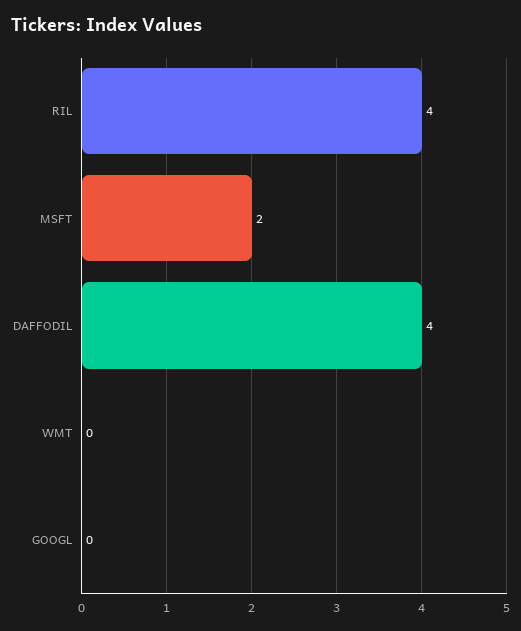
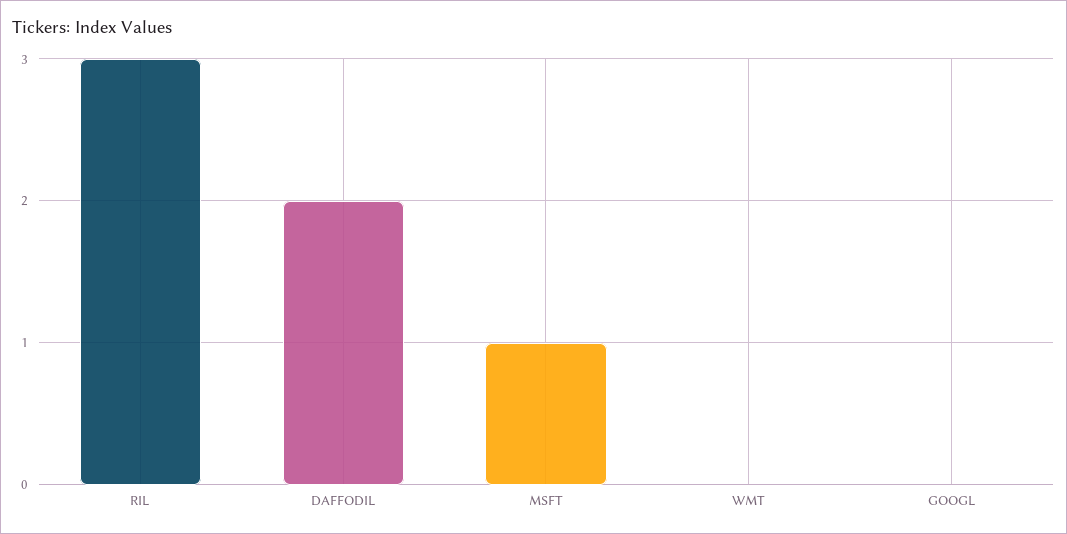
  {
-   "RIL": 4,
+   "RIL": 3,
-   "MSFT": 2,
+   "MSFT": 1,
-   "DAFFODIL": 4,
+   "DAFFODIL": 2,
    "WMT": 0,
    "GOOGL": 0
  }

